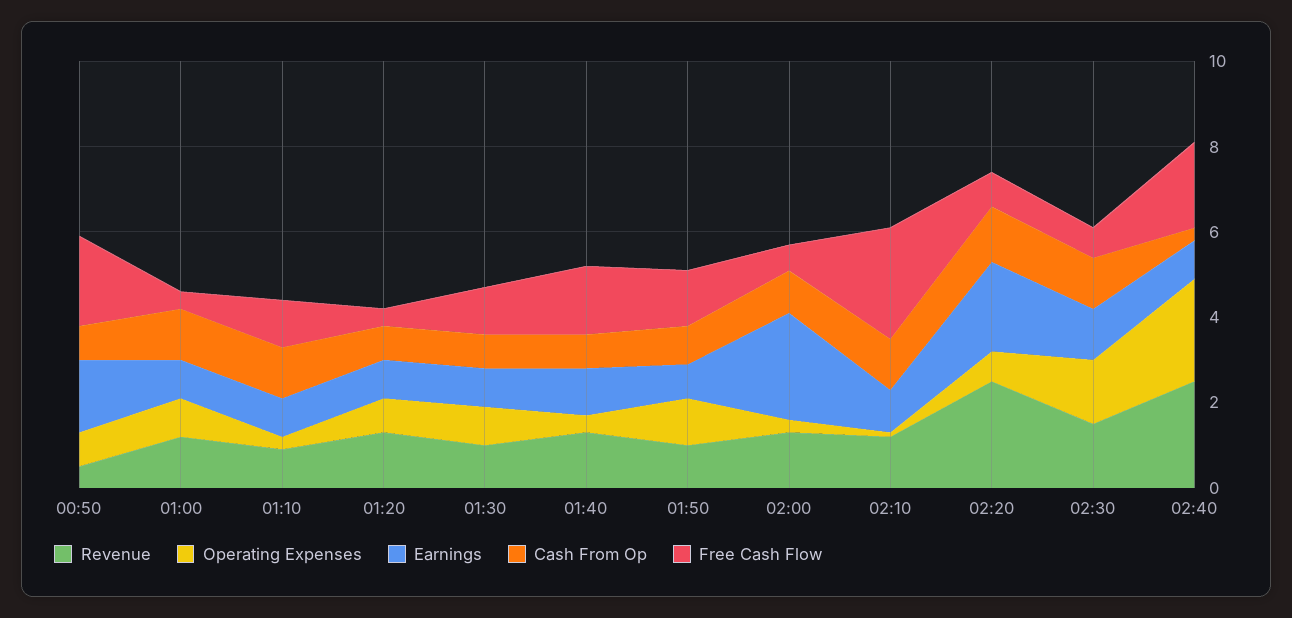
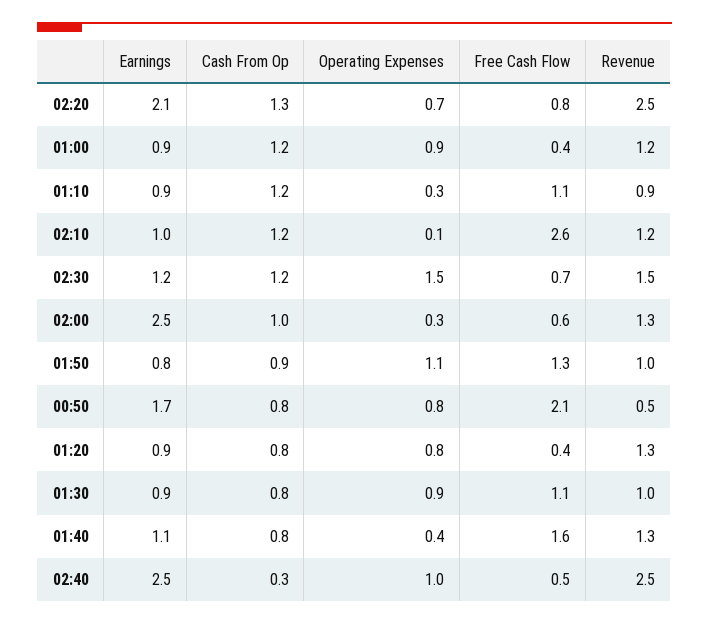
  {
    "Revenue": {
      "00:50": 0.5,
      "01:00": 1.2,
      "01:10": 0.9,
      "01:20": 1.3,
      "01:30": 1,
      "01:40": 1.3,
      "01:50": 1,
      "02:00": 1.3,
      "02:10": 1.2,
      "02:20": 2.5,
      "02:30": 1.5,
      "02:40": 2.5
    },
    "Operating Expenses": {
      "00:50": 0.8,
      "01:00": 0.9,
      "01:10": 0.3,
      "01:20": 0.8,
      "01:30": 0.9,
      "01:40": 0.4,
      "01:50": 1.1,
      "02:00": 0.3,
      "02:10": 0.1,
      "02:20": 0.7,
      "02:30": 1.5,
-     "02:40": 2.5
+     "02:40": 1
    },
    "Earnings": {
      "00:50": 1.7,
      "01:00": 0.9,
      "01:10": 0.9,
      "01:20": 0.9,
      "01:30": 0.9,
      "01:40": 1.1,
      "01:50": 0.8,
      "02:00": 2.5,
      "02:10": 1,
      "02:20": 2.1,
      "02:30": 1.2,
-     "02:40": 1
+     "02:40": 2.5
    },
    "Cash From Op": {
      "00:50": 0.8,
      "01:00": 1.2,
      "01:10": 1.2,
      "01:20": 0.8,
      "01:30": 0.8,
      "01:40": 0.8,
      "01:50": 0.9,
      "02:00": 1,
      "02:10": 1.2,
      "02:20": 1.3,
      "02:30": 1.2,
      "02:40": 0.3
    },
    "Free Cash Flow": {
      "00:50": 2.1,
      "01:00": 0.4,
      "01:10": 1.1,
      "01:20": 0.4,
      "01:30": 1.1,
      "01:40": 1.6,
      "01:50": 1.3,
      "02:00": 0.6,
      "02:10": 2.6,
      "02:20": 0.8,
      "02:30": 0.7,
-     "02:40": 2
+     "02:40": 0.5
    }
  }

